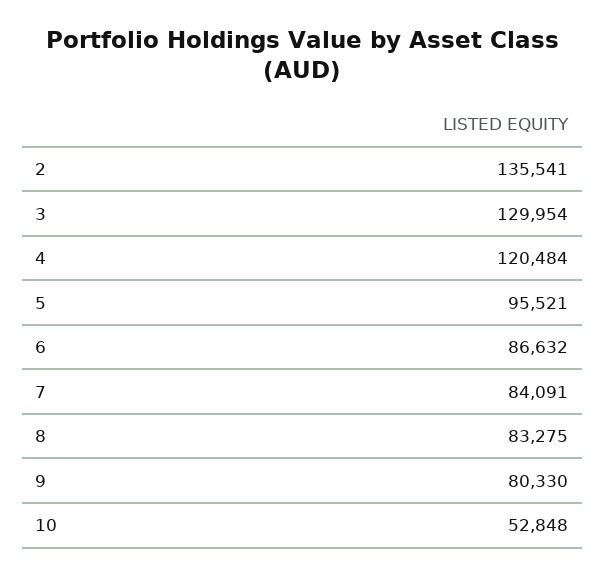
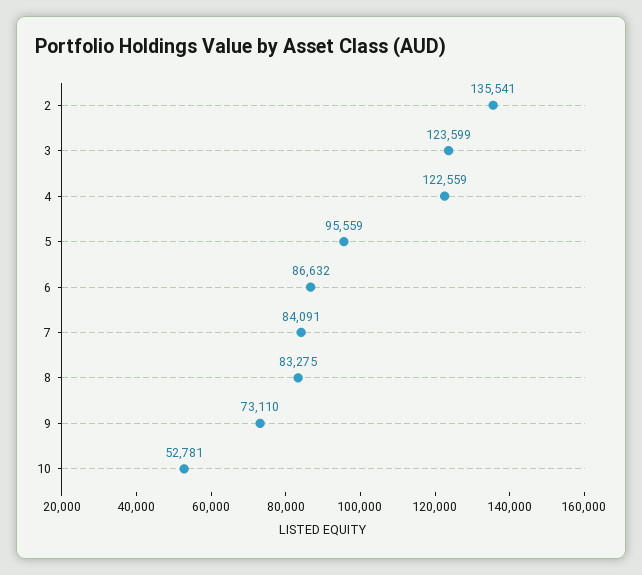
  {
    "2": 135541,
-   "3": 129954,
+   "3": 123599,
-   "4": 120484,
+   "4": 122559,
-   "5": 95521,
+   "5": 95559,
    "6": 86632,
    "7": 84091,
    "8": 83275,
-   "9": 80330,
+   "9": 73110,
-   "10": 52848
+   "10": 52781
  }

